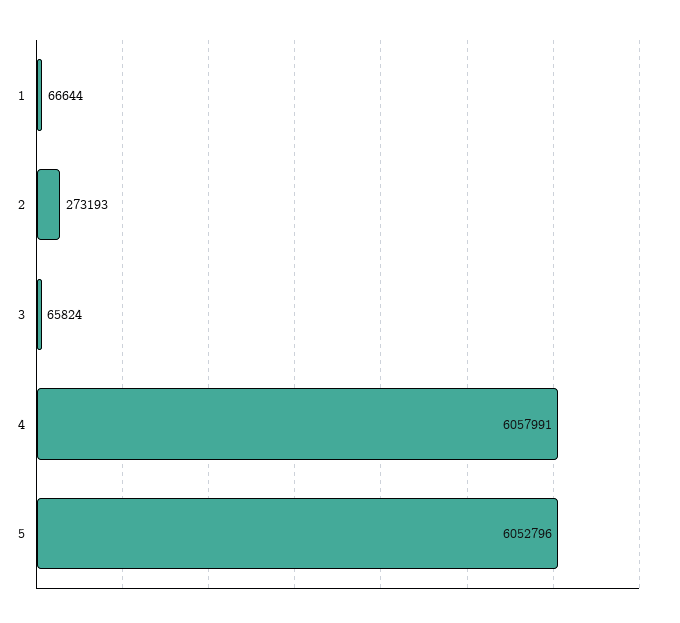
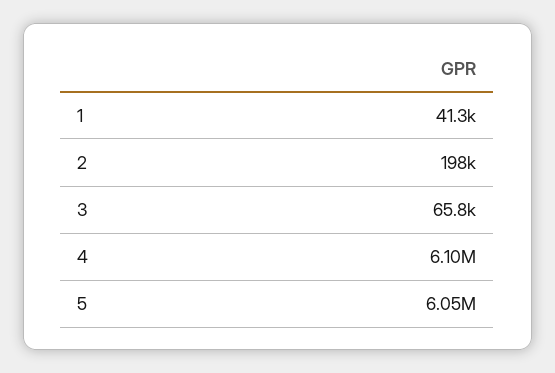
  {
-   "1": 66644,
+   "1": 41300,
-   "2": 273193,
+   "2": 198000,
    "3": 65824,
-   "4": 6057991,
+   "4": 6100000,
    "5": 6052796
  }

